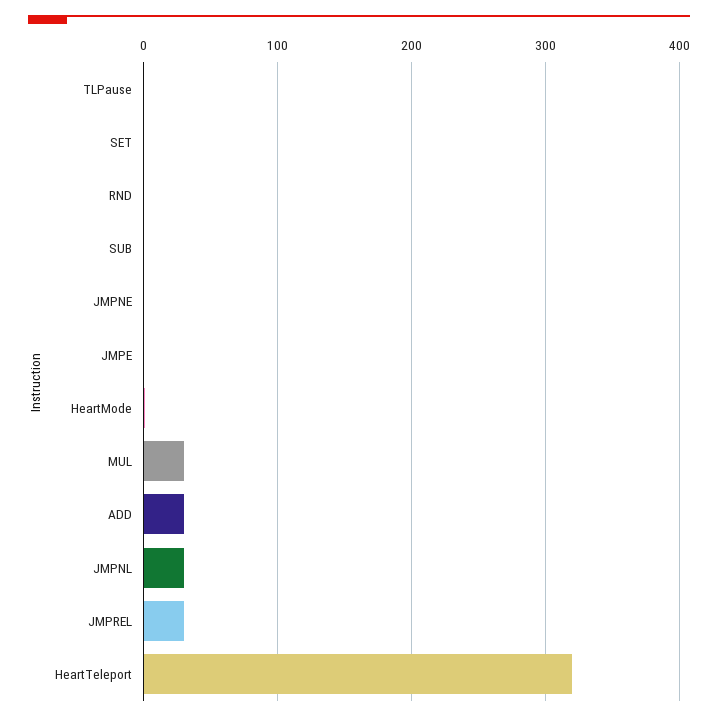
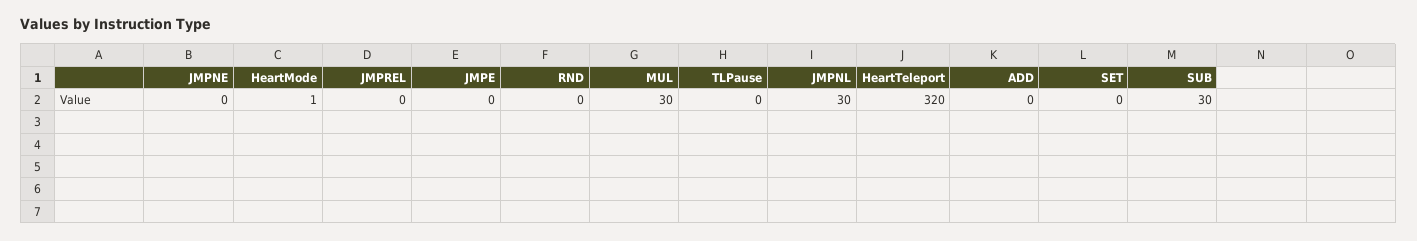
  {
    "TLPause": 0,
    "SET": 0,
    "RND": 0,
-   "SUB": 0,
+   "SUB": 30,
    "JMPNE": 0,
    "JMPE": 0,
    "HeartMode": 1,
    "MUL": 30,
-   "ADD": 30,
+   "ADD": 0,
    "JMPNL": 30,
-   "JMPREL": 30,
+   "JMPREL": 0,
    "HeartTeleport": 320
  }

